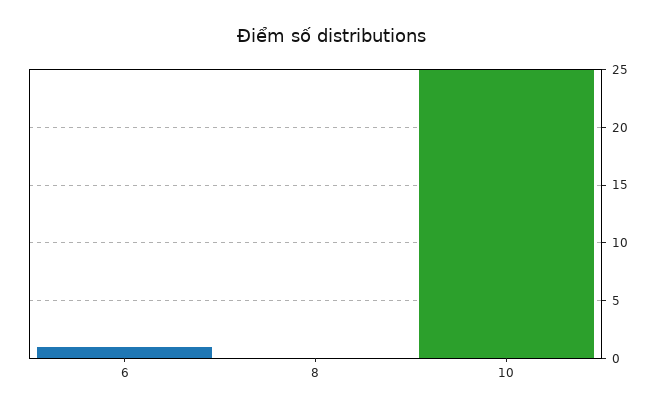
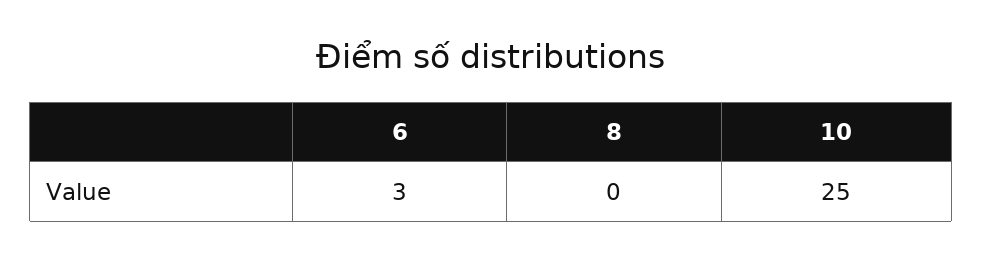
  {
-   "6": 1,
+   "6": 3,
    "8": 0,
    "10": 25
  }

